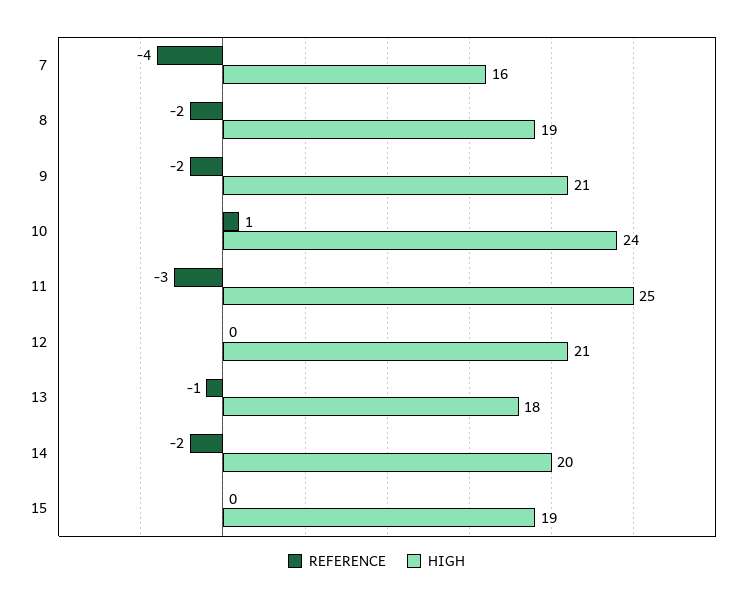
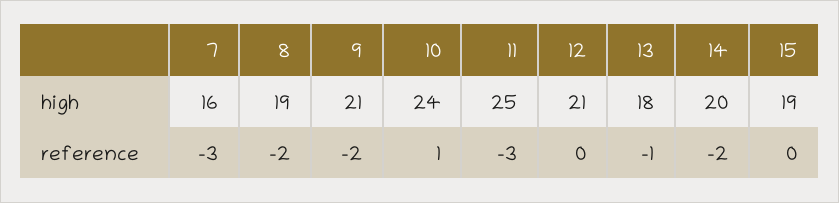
  {
    "REFERENCE": {
-     "7": -4,
+     "7": -3,
      "8": -2,
      "9": -2,
      "10": 1,
      "11": -3,
      "12": 0,
      "13": -1,
      "14": -2,
      "15": 0
    },
    "HIGH": {
      "7": 16,
      "8": 19,
      "9": 21,
      "10": 24,
      "11": 25,
      "12": 21,
      "13": 18,
      "14": 20,
      "15": 19
    }
  }

